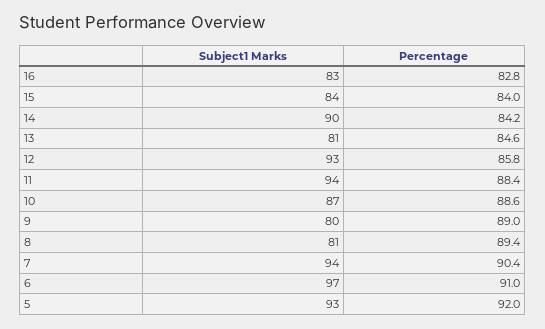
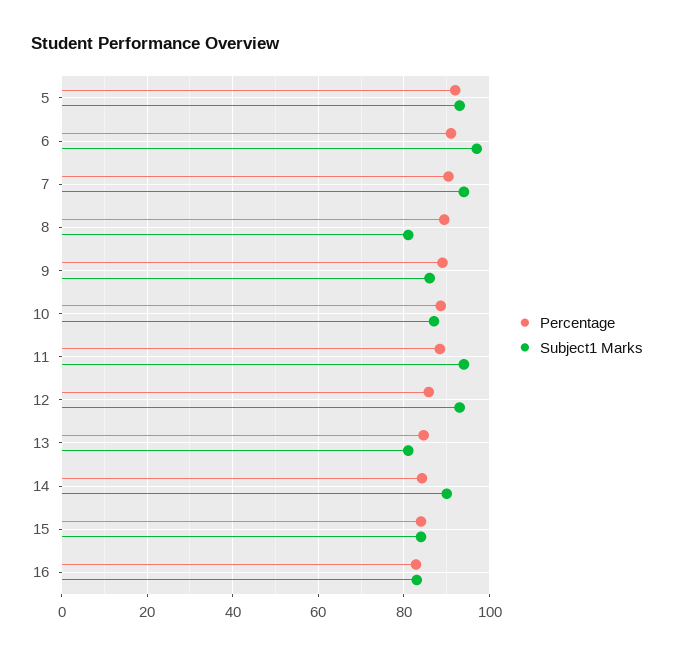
  {
    "Subject1 Marks": {
      "16": 83,
      "15": 84,
      "14": 90,
      "13": 81,
      "12": 93,
      "11": 94,
      "10": 87,
-     "9": 80,
+     "9": 86,
      "8": 81,
      "7": 94,
      "6": 97,
      "5": 93
    },
    "Percentage": {
      "16": 82.8,
      "15": 84,
      "14": 84.2,
      "13": 84.6,
      "12": 85.8,
      "11": 88.4,
      "10": 88.6,
      "9": 89,
      "8": 89.4,
      "7": 90.4,
      "6": 91,
      "5": 92
    }
  }

